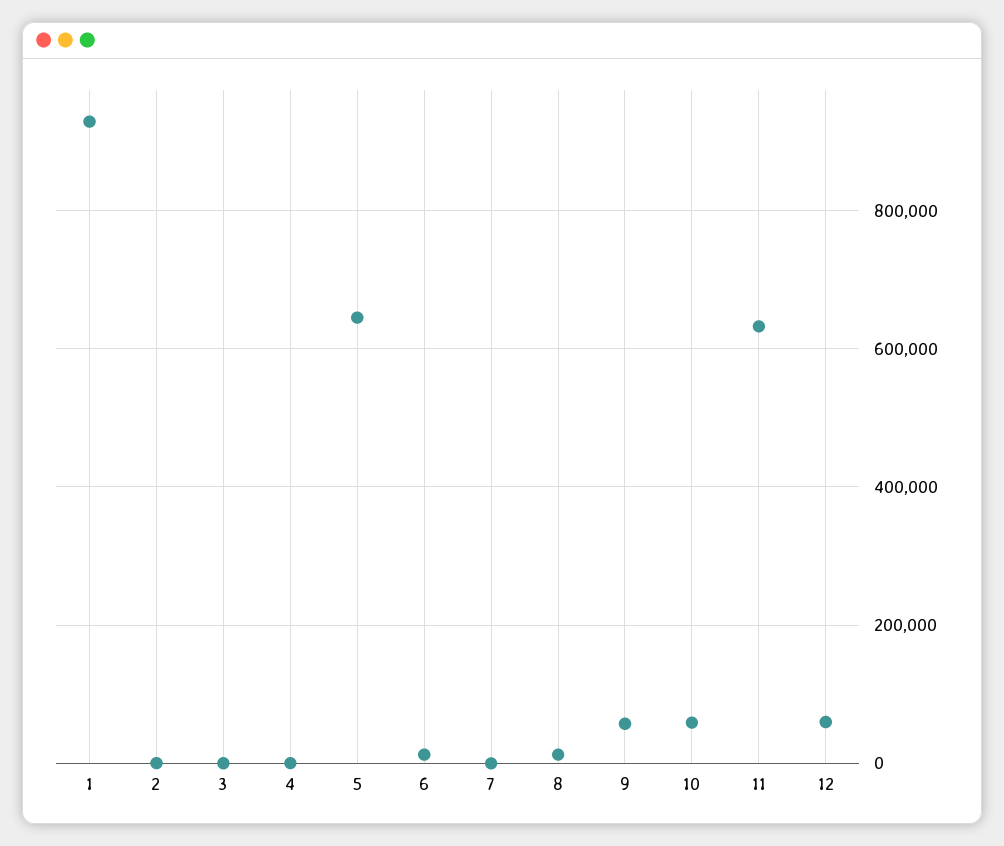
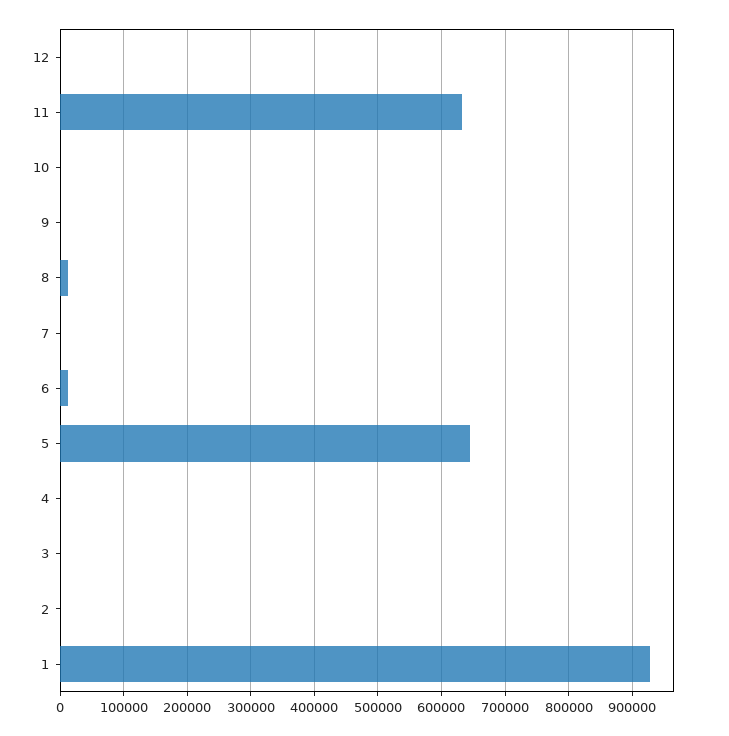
  {
    "1": 930000,
    "2": 0,
    "3": 0,
    "4": 0,
    "5": 650000,
    "6": 10000,
    "7": 0,
    "8": 10000,
-   "9": 60000,
+   "9": 0,
-   "10": 60000,
+   "10": 0,
    "11": 630000,
-   "12": 60000
+   "12": 0
  }

